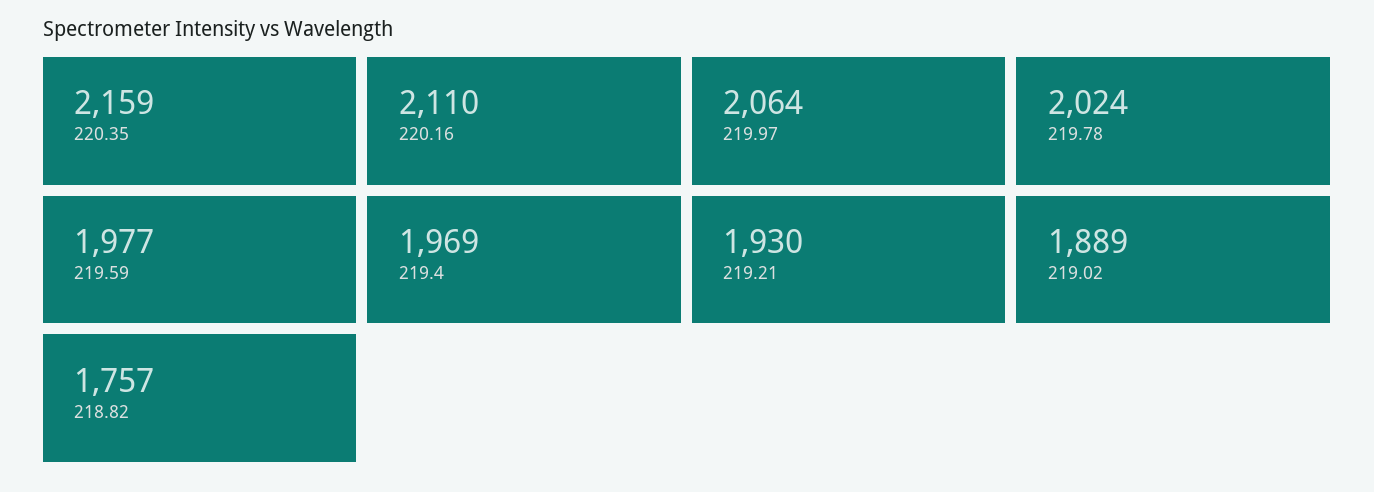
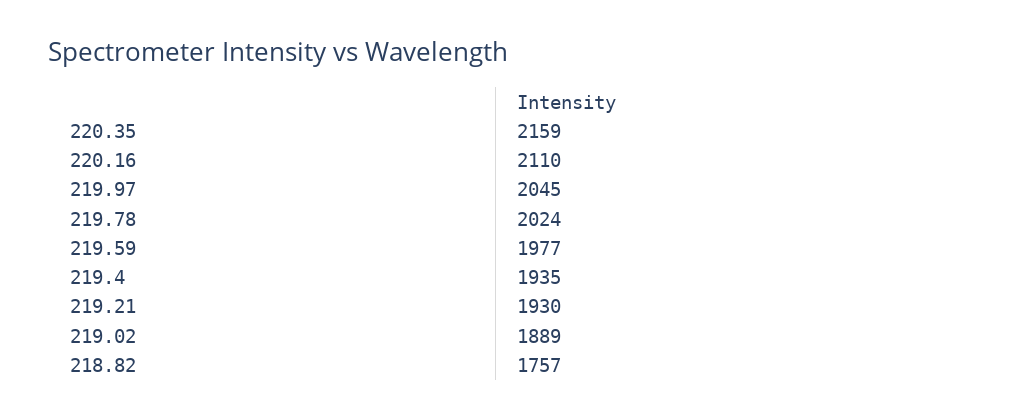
  {
    "220.35": 2159,
    "220.16": 2110,
-   "219.97": 2064,
+   "219.97": 2045,
    "219.78": 2024,
    "219.59": 1977,
-   "219.4": 1969,
+   "219.4": 1935,
    "219.21": 1930,
    "219.02": 1889,
    "218.82": 1757
  }

